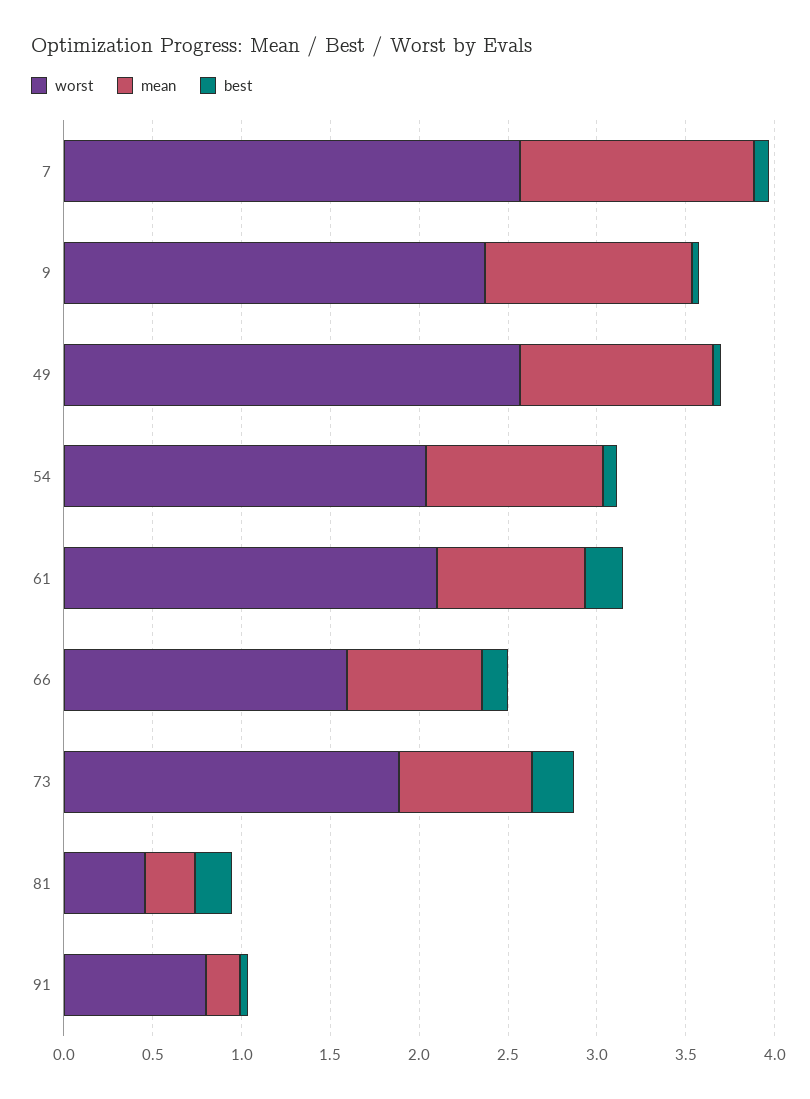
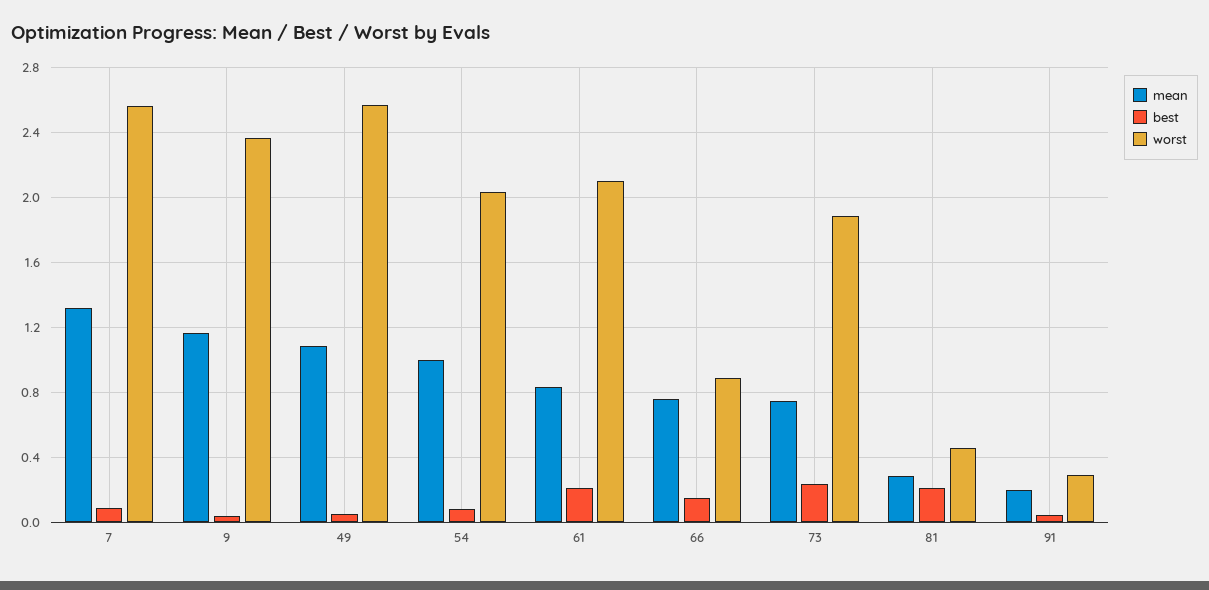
  {
    "worst": {
      "7": 2.55,
      "9": 2.35,
      "49": 2.55,
      "54": 2.05,
      "61": 2.1,
-     "66": 1.6,
+     "66": 0.9,
      "73": 1.9,
      "81": 0.45,
-     "91": 0.8
+     "91": 0.3
    },
    "mean": {
      "7": 1.3,
      "9": 1.15,
      "49": 1.1,
      "54": 1,
      "61": 0.85,
      "66": 0.75,
      "73": 0.75,
      "81": 0.3,
      "91": 0.2
    },
    "best": {
      "7": 0.1,
      "9": 0.05,
      "49": 0.05,
      "54": 0.1,
      "61": 0.2,
      "66": 0.15,
      "73": 0.25,
      "81": 0.2,
      "91": 0.05
    }
  }

